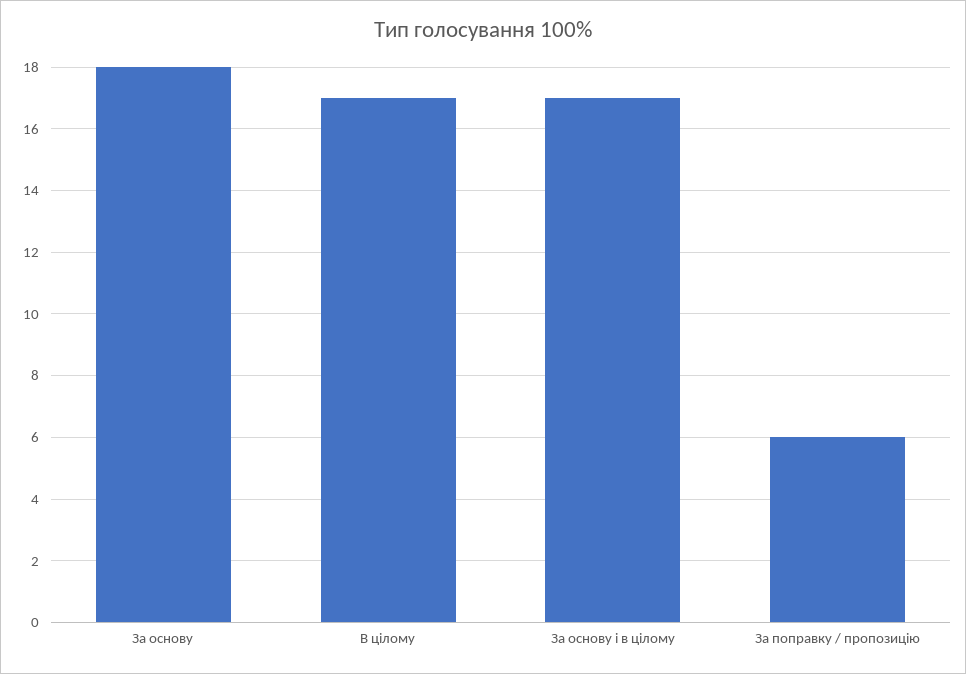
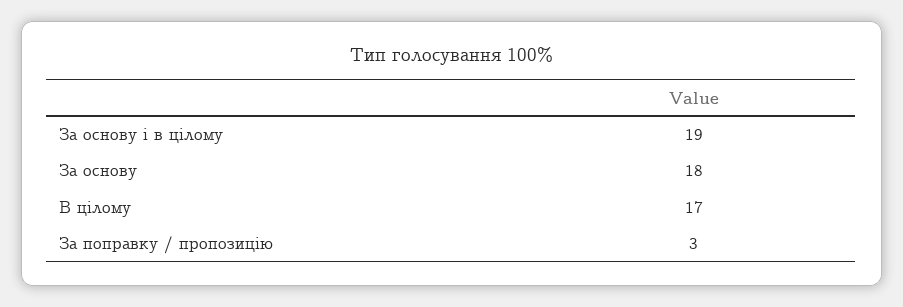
  {
    "За основу": 18,
    "В цілому": 17,
-   "За основу і в цілому": 17,
+   "За основу і в цілому": 19,
-   "За поправку / пропозицію": 6
+   "За поправку / пропозицію": 3
  }

